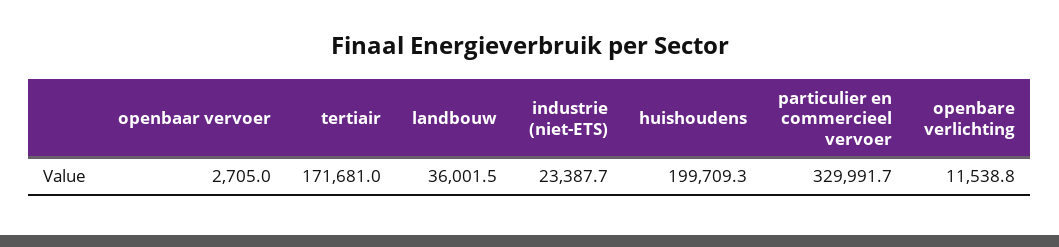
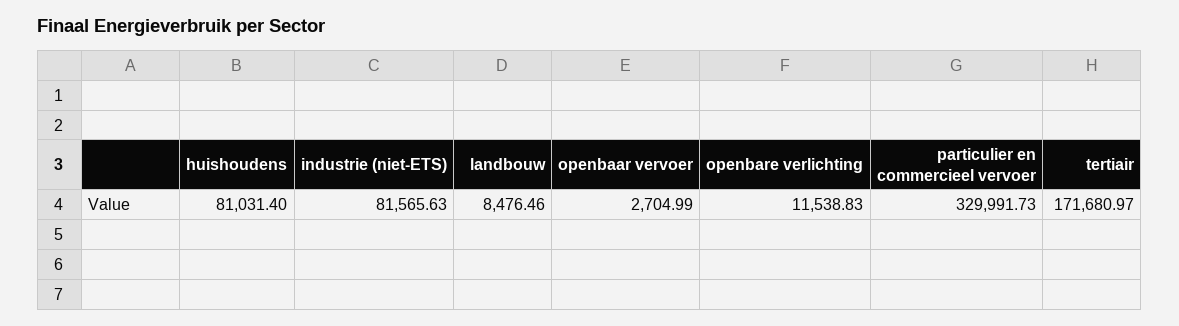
  {
    "openbaar vervoer": 2704.99,
    "tertiair": 171680.97,
-   "landbouw": 36001.5,
+   "landbouw": 8476.46,
-   "industrie (niet-ETS)": 23387.7,
+   "industrie (niet-ETS)": 81565.63,
-   "huishoudens": 199709.3,
+   "huishoudens": 81031.4,
    "particulier en commercieel vervoer": 329991.73,
    "openbare verlichting": 11538.83
  }

